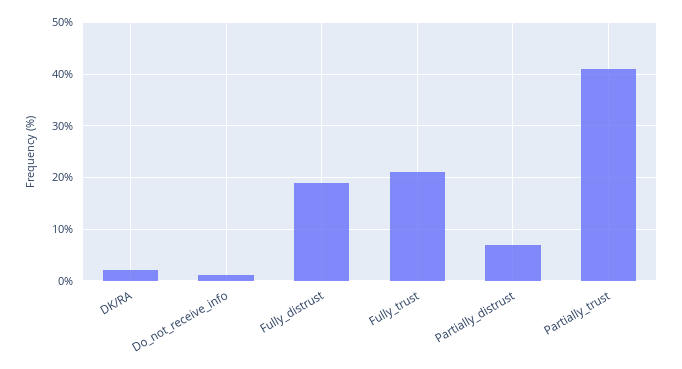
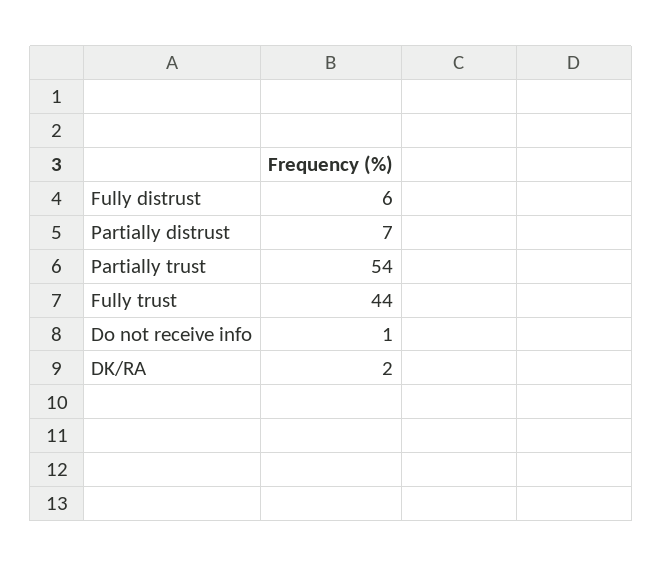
  {
    "DK/RA": 2,
    "Do_not_receive_info": 1,
-   "Fully_distrust": 20,
+   "Fully_distrust": 6,
-   "Fully_trust": 20,
+   "Fully_trust": 44,
    "Partially_distrust": 7,
-   "Partially_trust": 40
+   "Partially_trust": 54
  }

